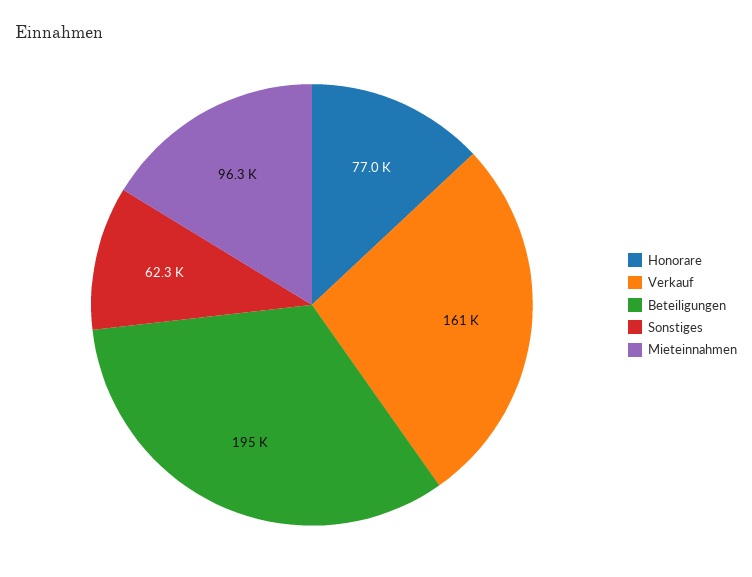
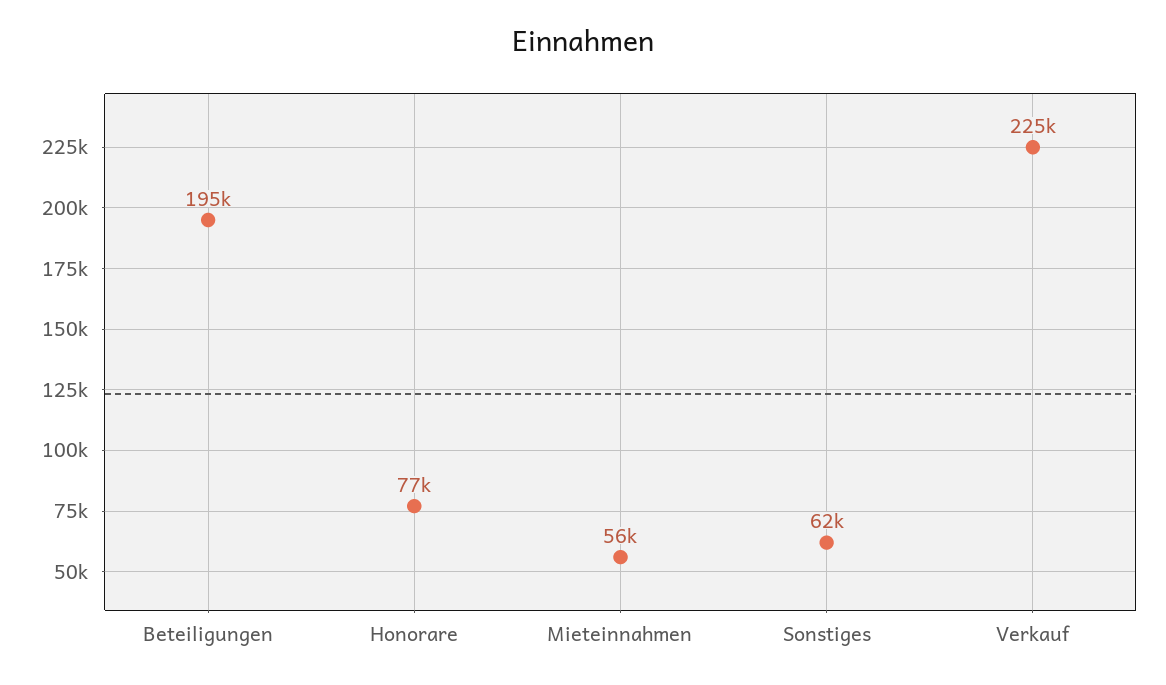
  {
    "Honorare": 77000,
-   "Verkauf": 161000,
+   "Verkauf": 225000,
    "Beteiligungen": 195000,
    "Sonstiges": 62300,
-   "Mieteinnahmen": 96300
+   "Mieteinnahmen": 56000
  }

